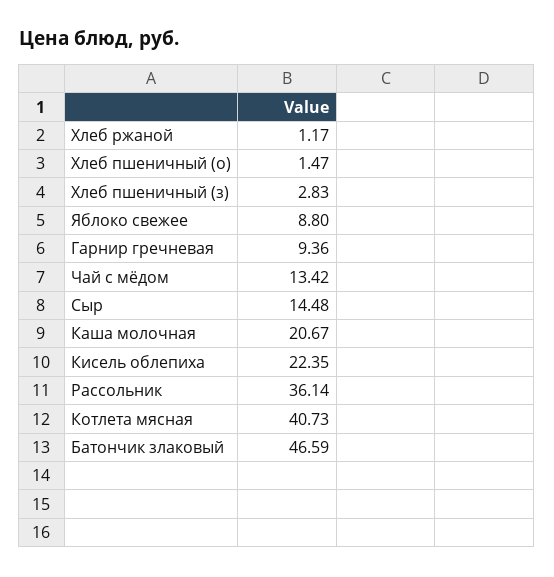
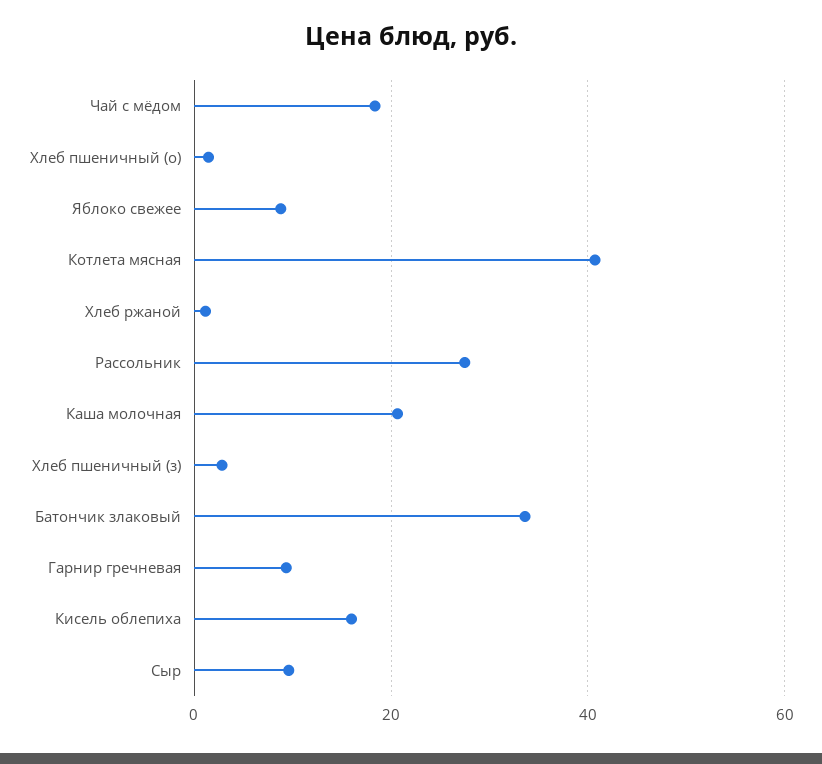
  {
    "Хлеб ржаной": 1.17,
    "Хлеб пшеничный (о)": 1.47,
    "Хлеб пшеничный (з)": 2.83,
    "Яблоко свежее": 8.8,
    "Гарнир гречневая": 9.36,
-   "Чай с мёдом": 13.42,
+   "Чай с мёдом": 18,
-   "Сыр": 14.48,
+   "Сыр": 10,
    "Каша молочная": 20.67,
-   "Кисель облепиха": 22.35,
+   "Кисель облепиха": 16,
-   "Рассольник": 36.14,
+   "Рассольник": 28,
    "Котлета мясная": 40.73,
-   "Батончик злаковый": 46.59
+   "Батончик злаковый": 34
  }

